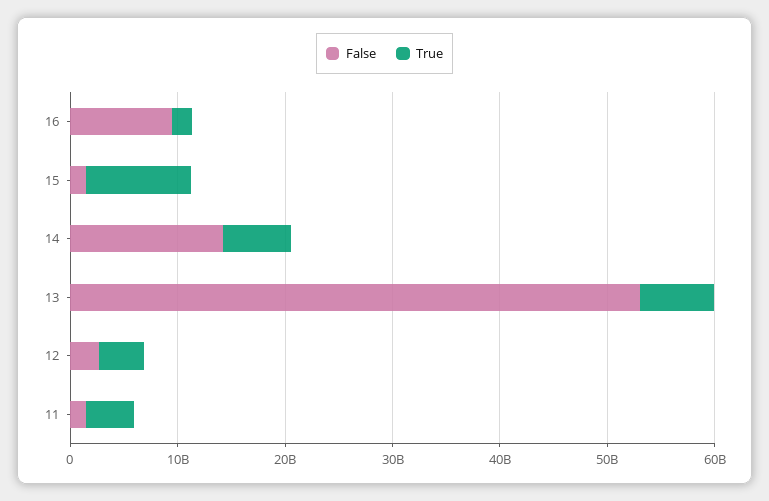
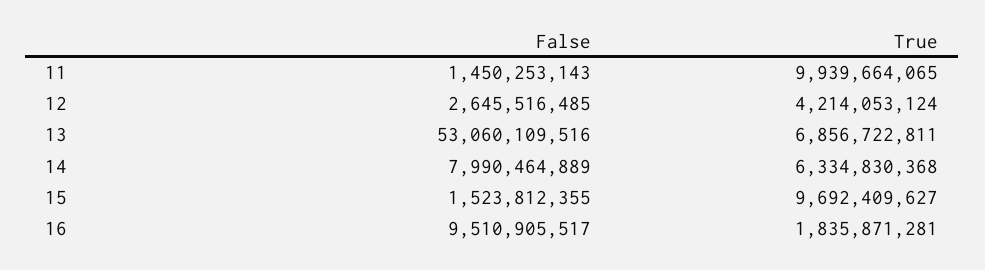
  {
    "False": {
      "16": 9510905517,
      "15": 1523812355,
-     "14": 14000000000,
+     "14": 7990464889,
      "13": 53060109516,
      "12": 2645516485,
      "11": 1450253143
    },
    "True": {
      "16": 1835871281,
      "15": 9692409627,
      "14": 6334830368,
      "13": 6856722811,
      "12": 4214053124,
-     "11": 4000000000
+     "11": 9939664065
    }
  }

